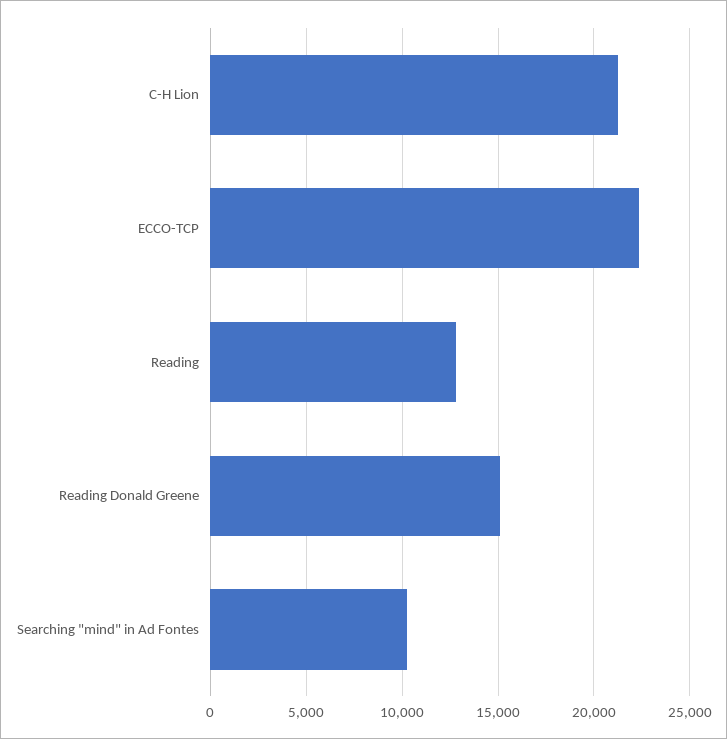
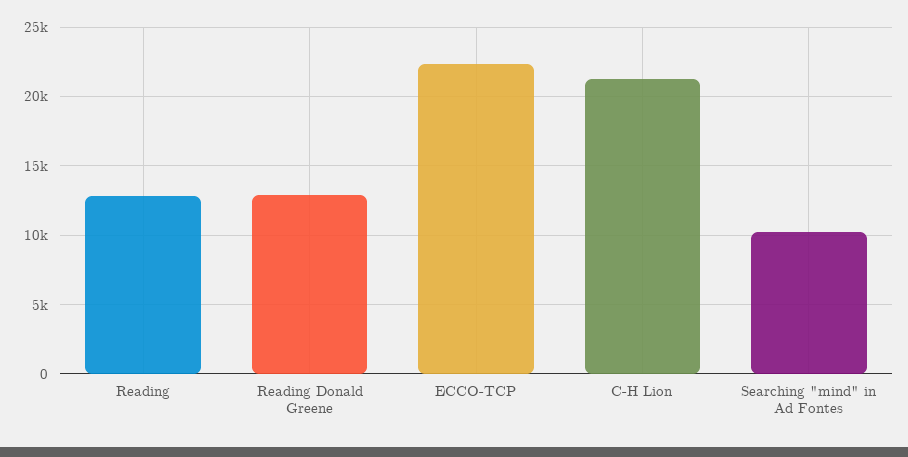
  {
    "C-H Lion": 21500,
    "ECCO-TCP": 22500,
    "Reading": 13000,
-   "Reading Donald Greene": 15000,
+   "Reading Donald Greene": 13000,
    "Searching \"mind\" in Ad Fontes": 10500
  }

